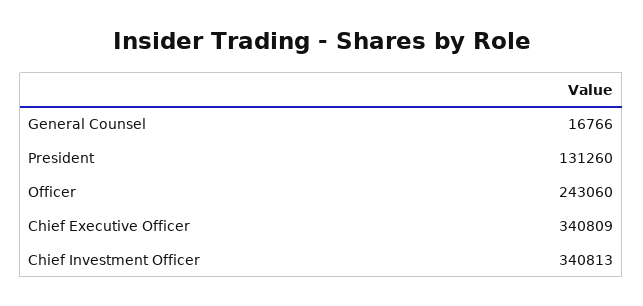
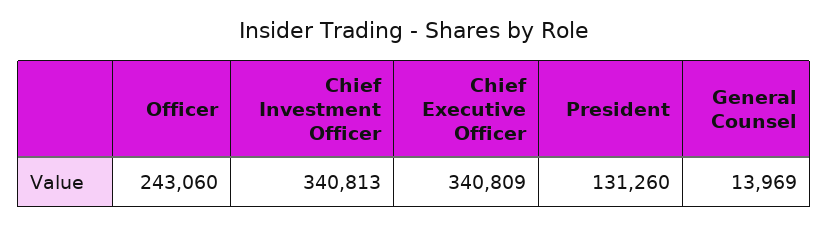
  {
-   "General Counsel": 16766,
+   "General Counsel": 13969,
    "President": 131260,
    "Officer": 243060,
    "Chief Executive Officer": 340809,
    "Chief Investment Officer": 340813
  }

